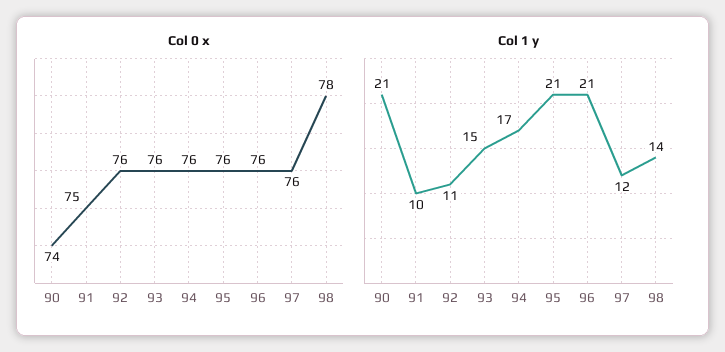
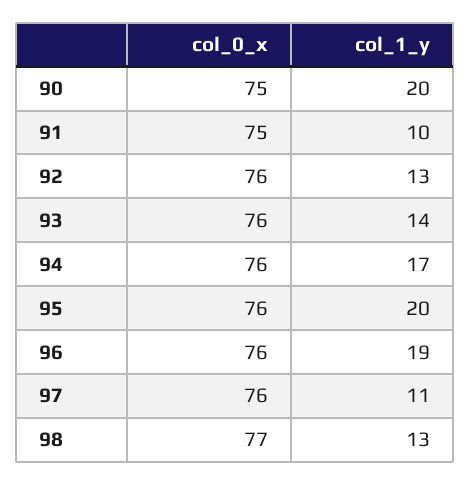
  {
    "Col 0 x": {
-     "90": 74,
+     "90": 75,
      "91": 75,
      "92": 76,
      "93": 76,
      "94": 76,
      "95": 76,
      "96": 76,
      "97": 76,
-     "98": 78
+     "98": 77
    },
    "Col 1 y": {
-     "90": 21,
+     "90": 20,
      "91": 10,
-     "92": 11,
+     "92": 13,
-     "93": 15,
+     "93": 14,
      "94": 17,
-     "95": 21,
+     "95": 20,
-     "96": 21,
+     "96": 19,
-     "97": 12,
+     "97": 11,
-     "98": 14
+     "98": 13
    }
  }

